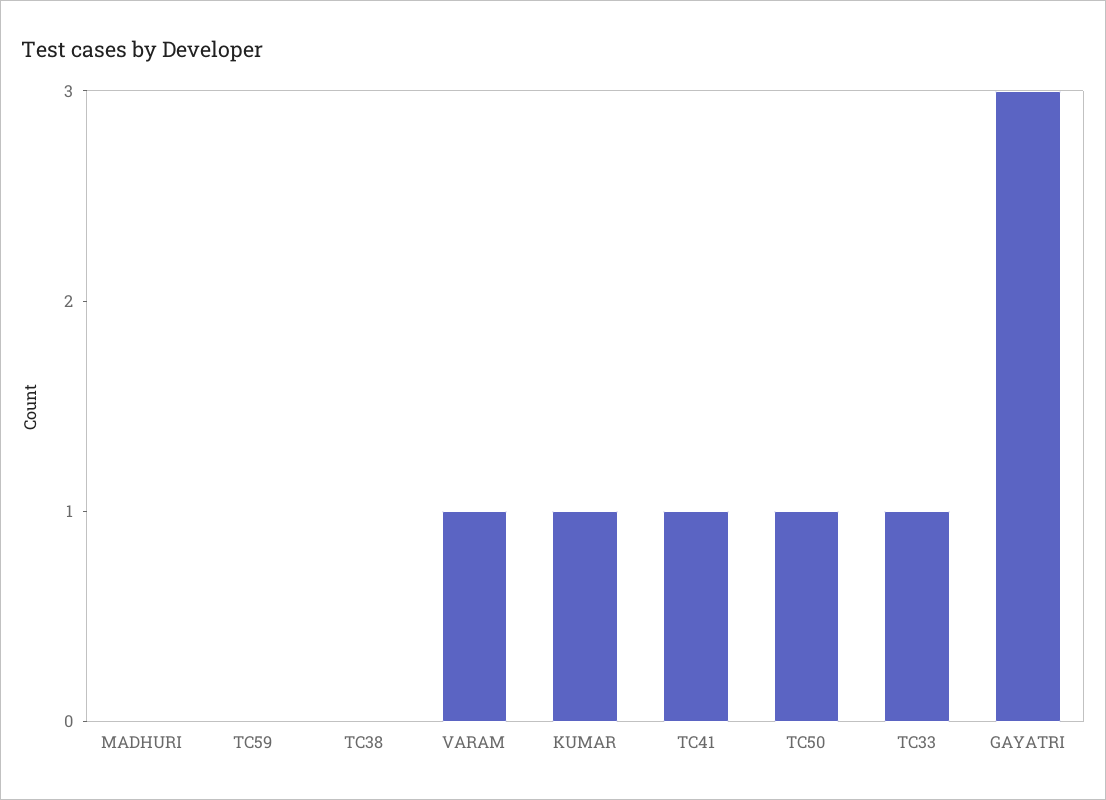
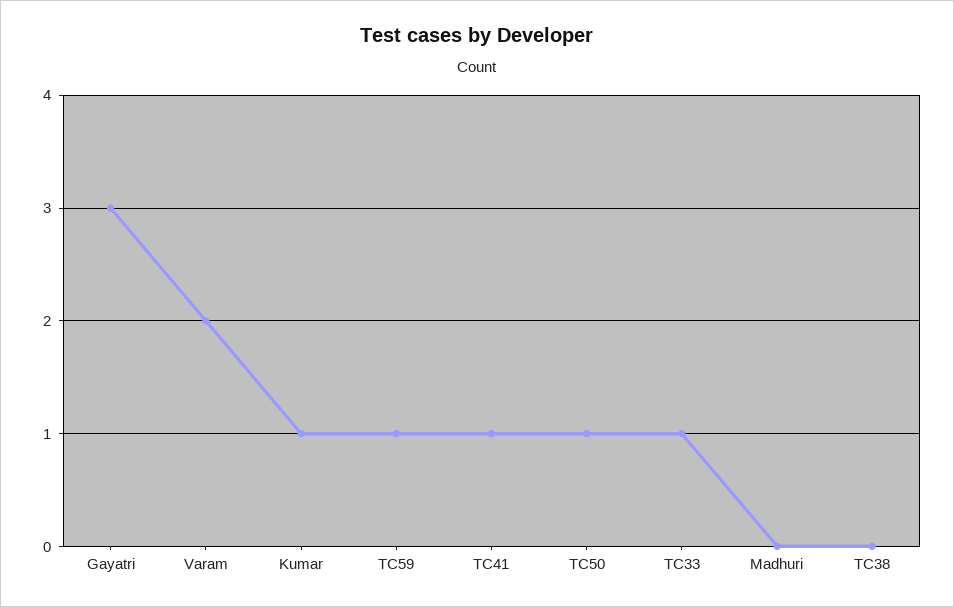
  {
    "MADHURI": 0,
-   "TC59": 0,
+   "TC59": 1,
    "TC38": 0,
-   "VARAM": 1,
+   "VARAM": 2,
    "KUMAR": 1,
    "TC41": 1,
    "TC50": 1,
    "TC33": 1,
    "GAYATRI": 3
  }

